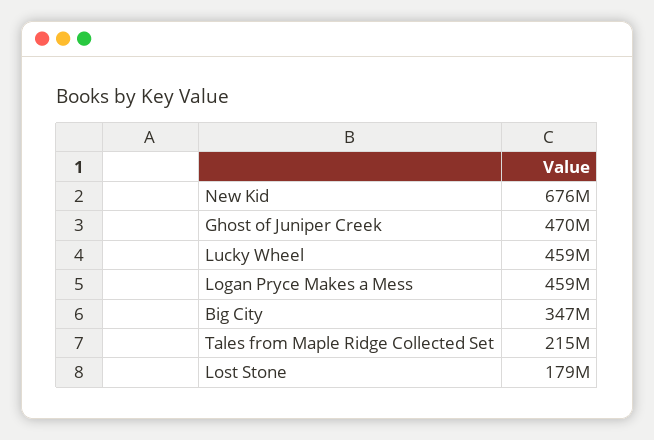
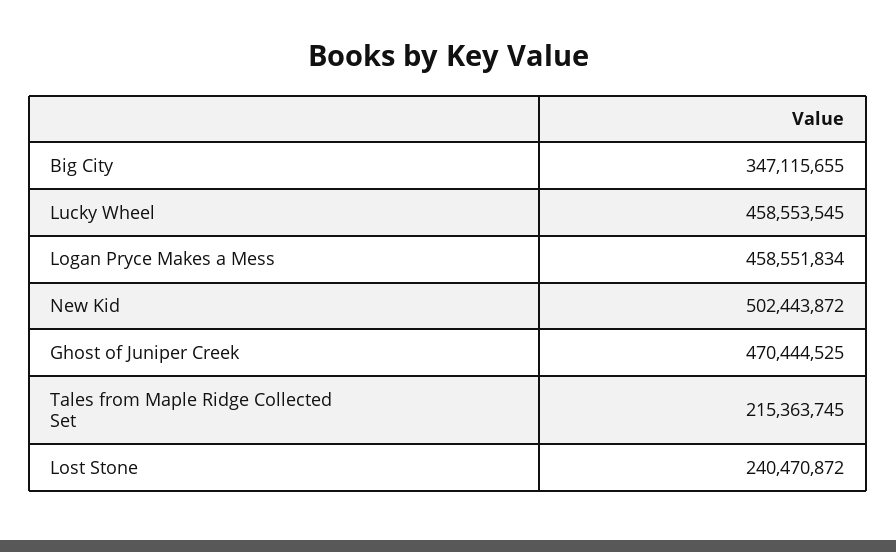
  {
-   "New Kid": 676000000,
+   "New Kid": 502443872,
    "Ghost of Juniper Creek": 470444525,
    "Lucky Wheel": 458553545,
    "Logan Pryce Makes a Mess": 458551834,
    "Big City": 347115655,
    "Tales from Maple Ridge Collected Set": 215363745,
-   "Lost Stone": 179000000
+   "Lost Stone": 240470872
  }

